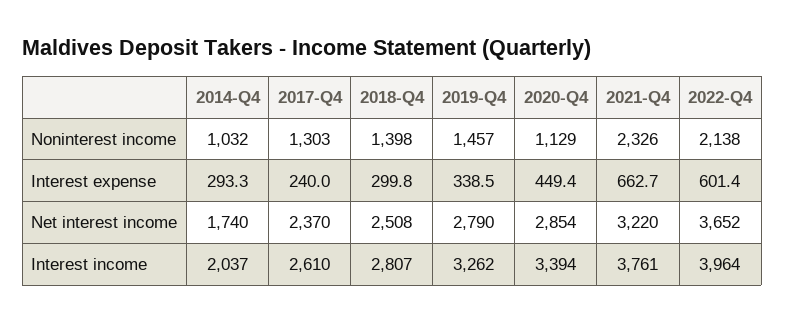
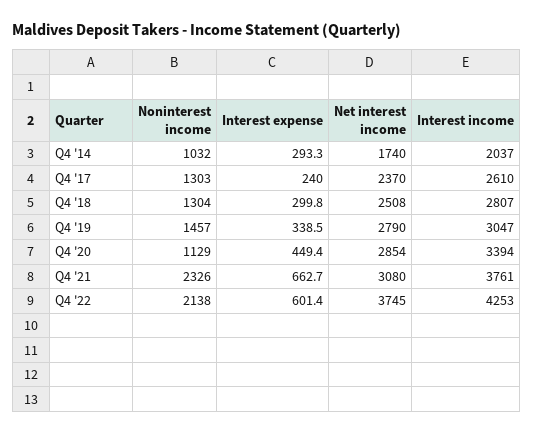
  {
    "2014-Q4": {
      "Noninterest income": 1032,
      "Interest expense": 293.3,
      "Net interest income": 1740,
      "Interest income": 2037
    },
    "2017-Q4": {
      "Noninterest income": 1303,
      "Interest expense": 240,
      "Net interest income": 2370,
      "Interest income": 2610
    },
    "2018-Q4": {
-     "Noninterest income": 1398,
+     "Noninterest income": 1304,
      "Interest expense": 299.8,
      "Net interest income": 2508,
      "Interest income": 2807
    },
    "2019-Q4": {
      "Noninterest income": 1457,
      "Interest expense": 338.5,
      "Net interest income": 2790,
-     "Interest income": 3262
+     "Interest income": 3047
    },
    "2020-Q4": {
      "Noninterest income": 1129,
      "Interest expense": 449.4,
      "Net interest income": 2854,
      "Interest income": 3394
    },
    "2021-Q4": {
      "Noninterest income": 2326,
      "Interest expense": 662.7,
-     "Net interest income": 3220,
+     "Net interest income": 3080,
      "Interest income": 3761
    },
    "2022-Q4": {
      "Noninterest income": 2138,
      "Interest expense": 601.4,
-     "Net interest income": 3652,
+     "Net interest income": 3745,
-     "Interest income": 3964
+     "Interest income": 4253
    }
  }

